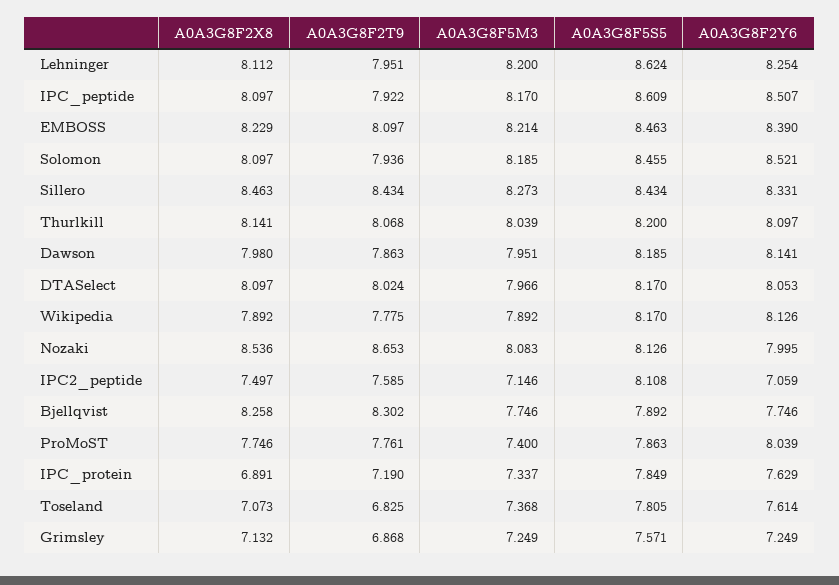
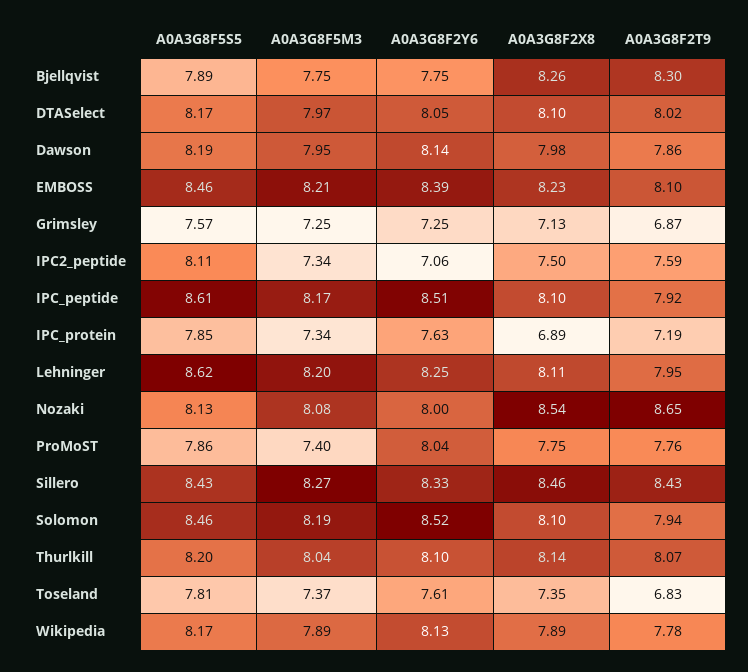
  {
    "A0A3G8F2X8": {
      "Lehninger": 8.112,
      "IPC_peptide": 8.097,
      "EMBOSS": 8.229,
      "Solomon": 8.097,
      "Sillero": 8.463,
      "Thurlkill": 8.141,
      "Dawson": 7.98,
      "DTASelect": 8.097,
      "Wikipedia": 7.892,
      "Nozaki": 8.536,
      "IPC2_peptide": 7.497,
      "Bjellqvist": 8.258,
      "ProMoST": 7.746,
      "IPC_protein": 6.891,
-     "Toseland": 7.073,
+     "Toseland": 7.35,
      "Grimsley": 7.132
    },
    "A0A3G8F2T9": {
      "Lehninger": 7.951,
      "IPC_peptide": 7.922,
      "EMBOSS": 8.097,
      "Solomon": 7.936,
      "Sillero": 8.434,
      "Thurlkill": 8.068,
      "Dawson": 7.863,
      "DTASelect": 8.024,
      "Wikipedia": 7.775,
      "Nozaki": 8.653,
      "IPC2_peptide": 7.585,
      "Bjellqvist": 8.302,
      "ProMoST": 7.761,
      "IPC_protein": 7.19,
      "Toseland": 6.825,
      "Grimsley": 6.868
    },
    "A0A3G8F5M3": {
      "Lehninger": 8.2,
      "IPC_peptide": 8.17,
      "EMBOSS": 8.214,
      "Solomon": 8.185,
      "Sillero": 8.273,
      "Thurlkill": 8.039,
      "Dawson": 7.951,
      "DTASelect": 7.966,
      "Wikipedia": 7.892,
      "Nozaki": 8.083,
-     "IPC2_peptide": 7.146,
+     "IPC2_peptide": 7.34,
      "Bjellqvist": 7.746,
      "ProMoST": 7.4,
      "IPC_protein": 7.337,
      "Toseland": 7.368,
      "Grimsley": 7.249
    },
    "A0A3G8F5S5": {
      "Lehninger": 8.624,
      "IPC_peptide": 8.609,
      "EMBOSS": 8.463,
      "Solomon": 8.455,
      "Sillero": 8.434,
      "Thurlkill": 8.2,
      "Dawson": 8.185,
      "DTASelect": 8.17,
      "Wikipedia": 8.17,
      "Nozaki": 8.126,
      "IPC2_peptide": 8.108,
      "Bjellqvist": 7.892,
      "ProMoST": 7.863,
      "IPC_protein": 7.849,
      "Toseland": 7.805,
      "Grimsley": 7.571
    },
    "A0A3G8F2Y6": {
      "Lehninger": 8.254,
      "IPC_peptide": 8.507,
      "EMBOSS": 8.39,
      "Solomon": 8.521,
      "Sillero": 8.331,
      "Thurlkill": 8.097,
      "Dawson": 8.141,
      "DTASelect": 8.053,
      "Wikipedia": 8.126,
      "Nozaki": 7.995,
      "IPC2_peptide": 7.059,
      "Bjellqvist": 7.746,
      "ProMoST": 8.039,
      "IPC_protein": 7.629,
      "Toseland": 7.614,
      "Grimsley": 7.249
    }
  }

